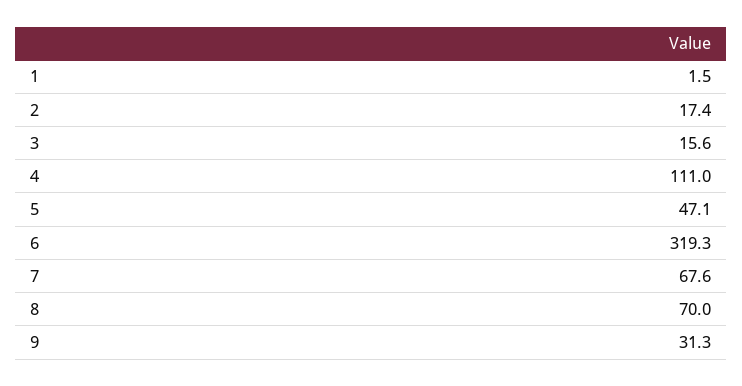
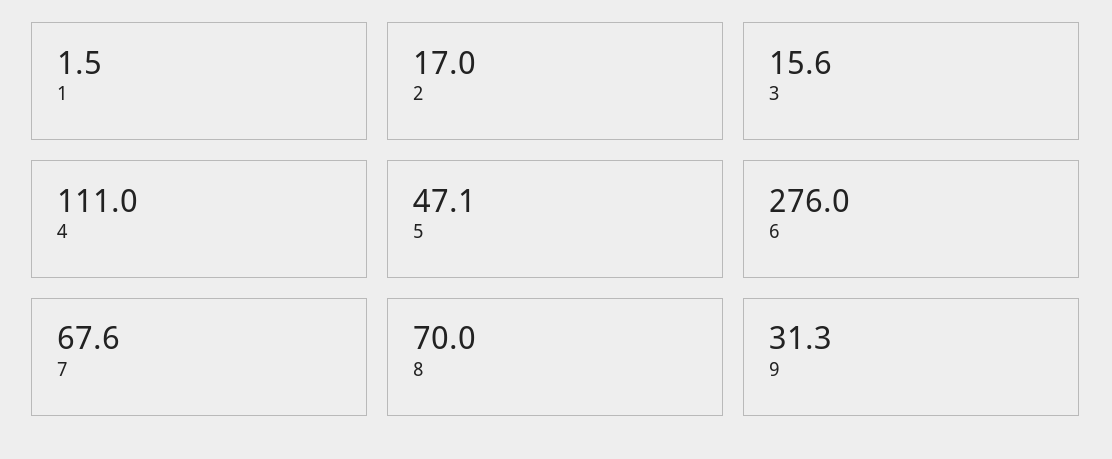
  {
    "1": 1.5,
-   "2": 17.4,
+   "2": 17,
    "3": 15.6,
    "4": 111,
    "5": 47.1,
-   "6": 319.3,
+   "6": 276,
    "7": 67.6,
    "8": 70,
    "9": 31.3
  }

